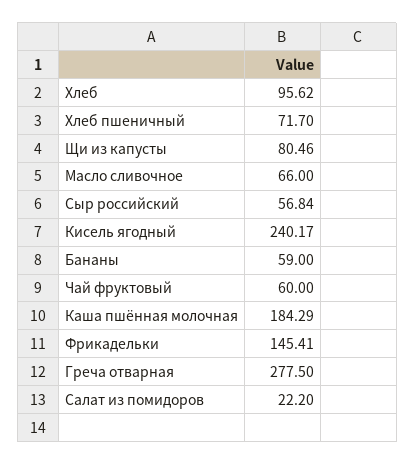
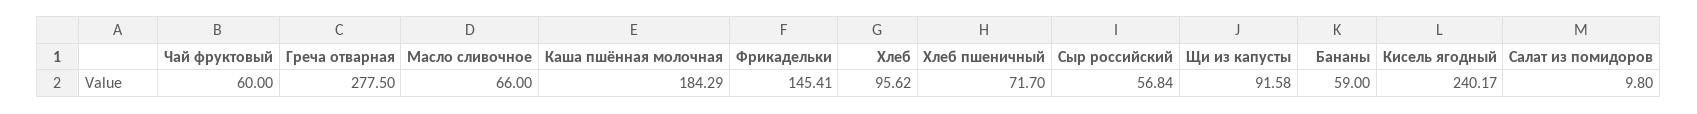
  {
    "Хлеб": 95.62,
    "Хлеб пшеничный": 71.7,
-   "Щи из капусты": 80.46,
+   "Щи из капусты": 91.58,
    "Масло сливочное": 66,
    "Сыр российский": 56.84,
    "Кисель ягодный": 240.17,
    "Бананы": 59,
    "Чай фруктовый": 60,
    "Каша пшённая молочная": 184.29,
    "Фрикадельки": 145.41,
    "Греча отварная": 277.5,
-   "Салат из помидоров": 22.2
+   "Салат из помидоров": 9.8
  }

